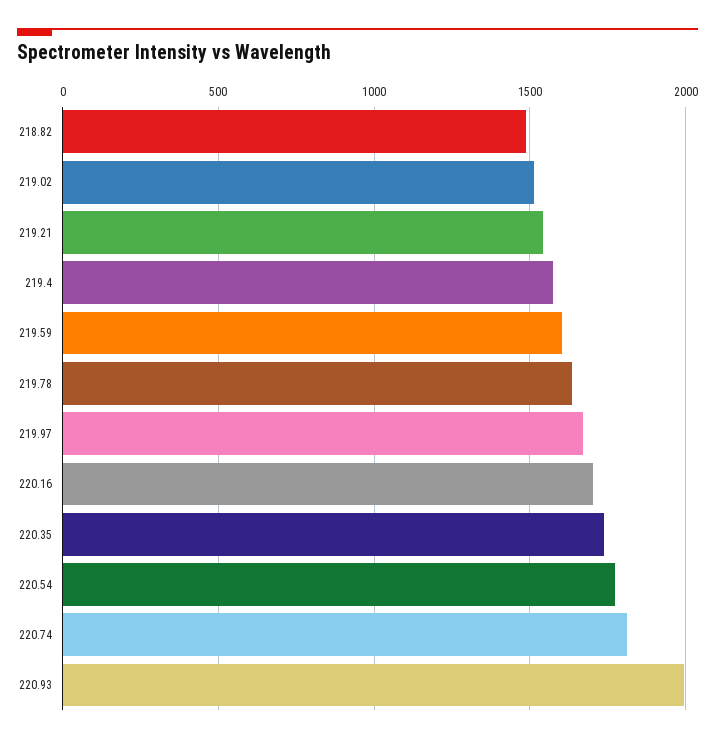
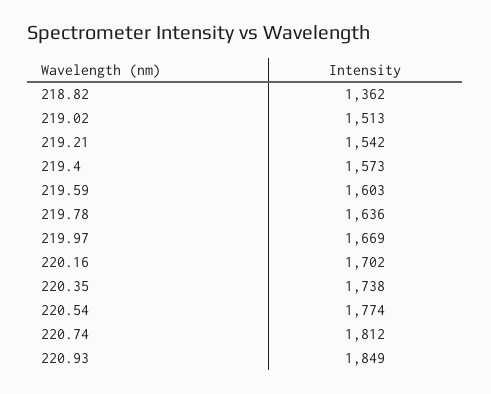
  {
-   "218.82": 1500,
+   "218.82": 1362,
    "219.02": 1513,
    "219.21": 1542,
    "219.4": 1573,
    "219.59": 1603,
    "219.78": 1636,
    "219.97": 1669,
    "220.16": 1702,
    "220.35": 1738,
    "220.54": 1774,
    "220.74": 1812,
-   "220.93": 2000
+   "220.93": 1849
  }

